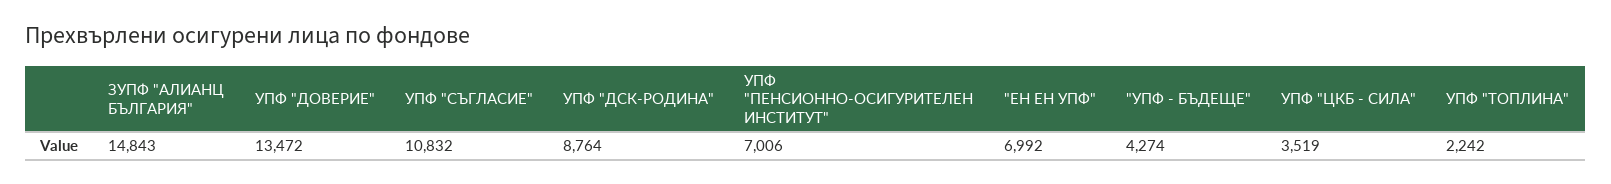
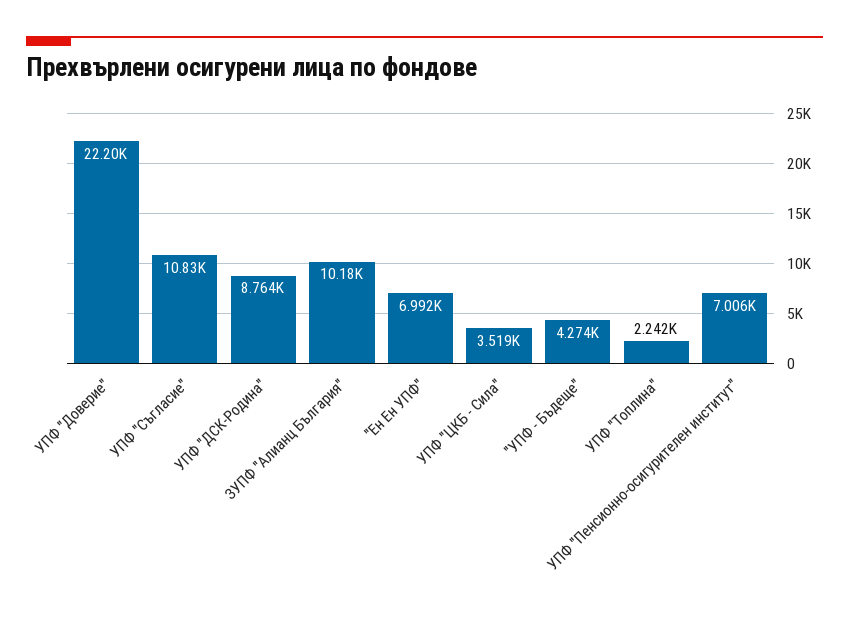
  {
-   "ЗУПФ \"АЛИАНЦ БЪЛГАРИЯ\"": 14843,
+   "ЗУПФ \"АЛИАНЦ БЪЛГАРИЯ\"": 10180,
-   "УПФ \"ДОВЕРИЕ\"": 13472,
+   "УПФ \"ДОВЕРИЕ\"": 22200,
    "УПФ \"СЪГЛАСИЕ\"": 10832,
    "УПФ \"ДСК-РОДИНА\"": 8764,
    "УПФ \"ПЕНСИОННО-ОСИГУРИТЕЛЕН ИНСТИТУТ\"": 7006,
    "\"EН ЕН УПФ\"": 6992,
    "\"УПФ - БЪДЕЩЕ\"": 4274,
    "УПФ \"ЦКБ - СИЛА\"": 3519,
    "УПФ \"ТОПЛИНА\"": 2242
  }

